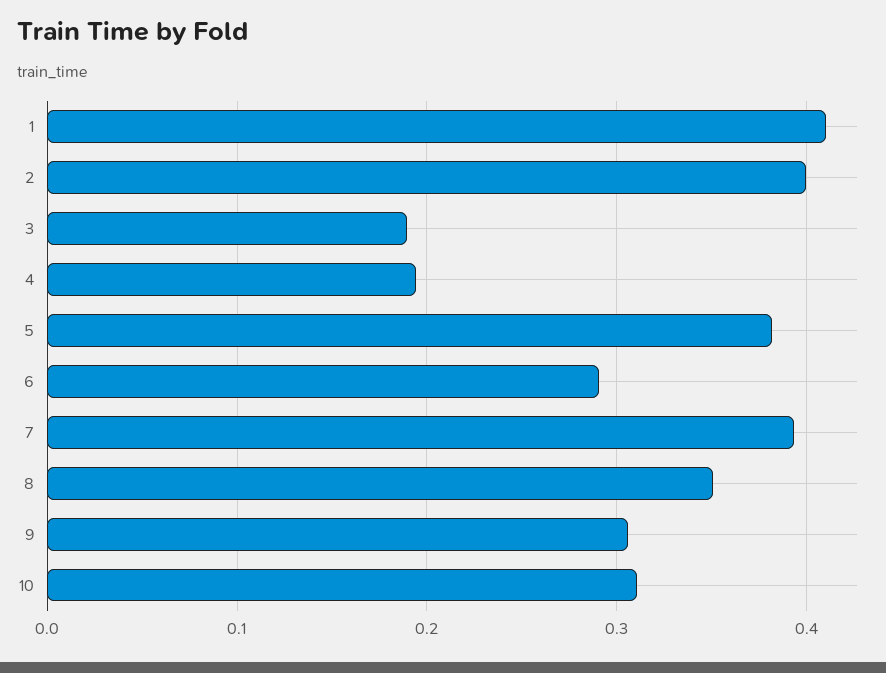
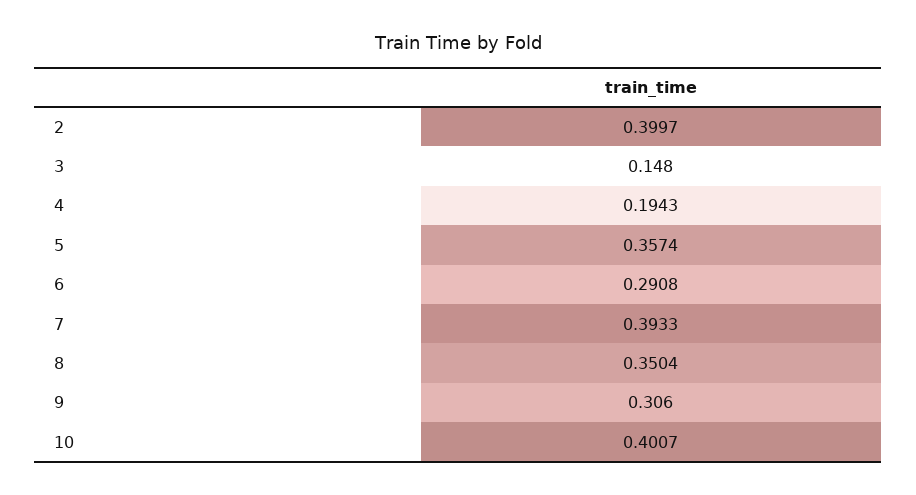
  {
-   "1": 0.41,
    "2": 0.3997,
-   "3": 0.19,
+   "3": 0.148,
    "4": 0.1943,
-   "5": 0.38,
+   "5": 0.3574,
    "6": 0.2908,
    "7": 0.3933,
    "8": 0.3504,
    "9": 0.306,
-   "10": 0.31
+   "10": 0.4007
  }

